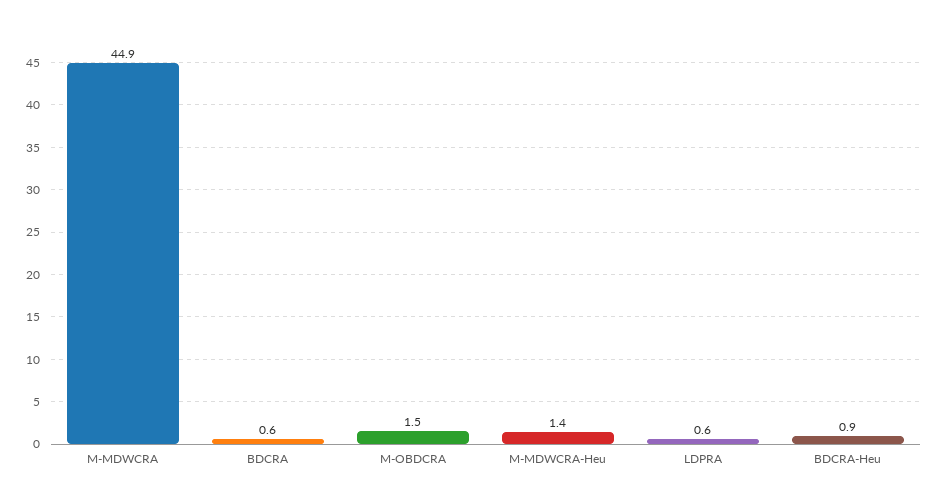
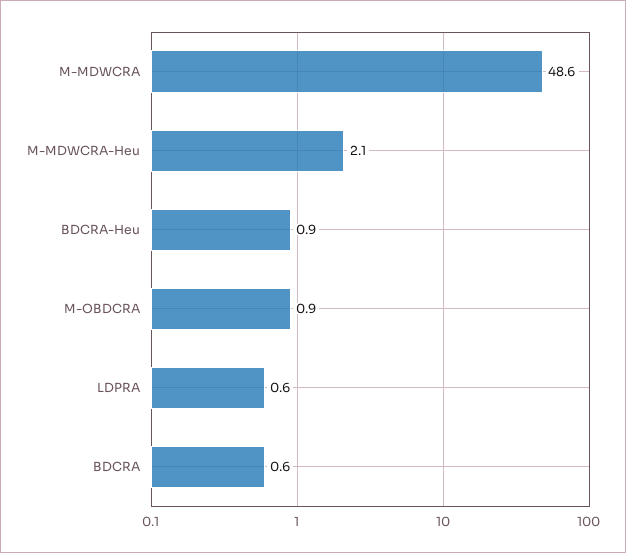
  {
-   "M-MDWCRA": 44.9,
+   "M-MDWCRA": 48.6,
    "BDCRA": 0.6,
-   "M-OBDCRA": 1.5,
+   "M-OBDCRA": 0.9,
-   "M-MDWCRA-Heu": 1.4,
+   "M-MDWCRA-Heu": 2.1,
    "LDPRA": 0.6,
    "BDCRA-Heu": 0.9
  }

